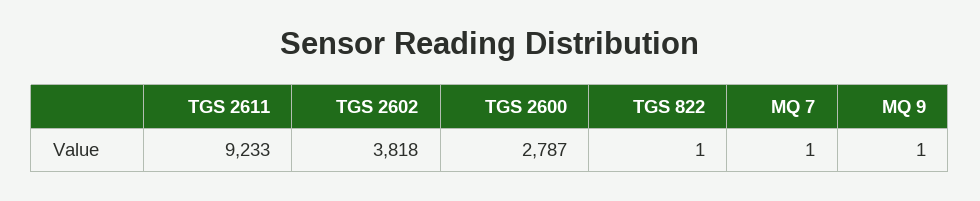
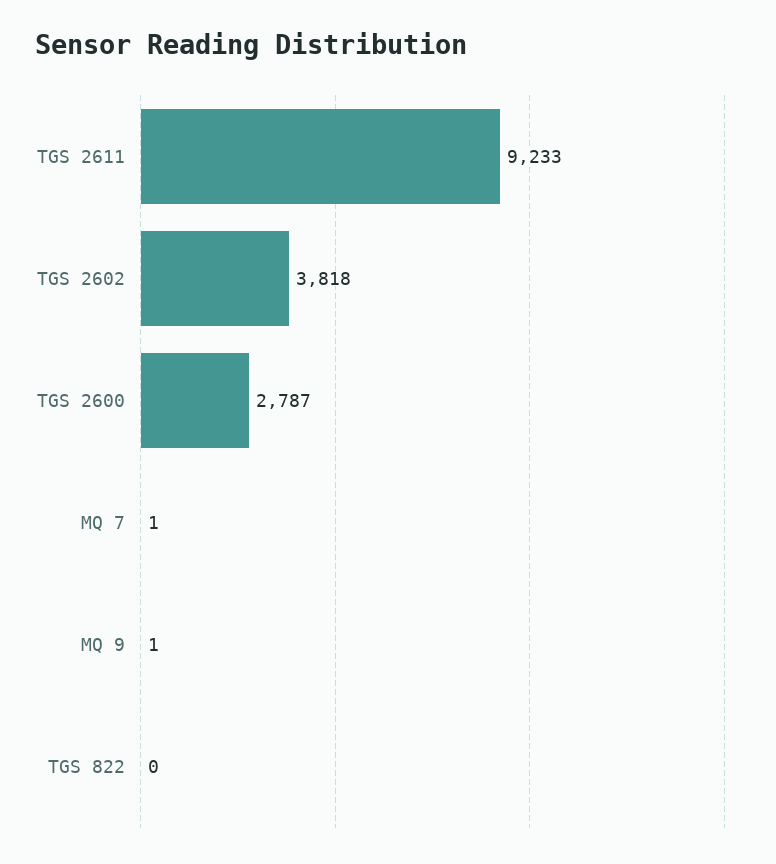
  {
    "TGS 2611": 9233,
    "TGS 2602": 3818,
    "TGS 2600": 2787,
-   "TGS 822": 1,
+   "TGS 822": 0,
    "MQ 7": 1,
    "MQ 9": 1
  }

